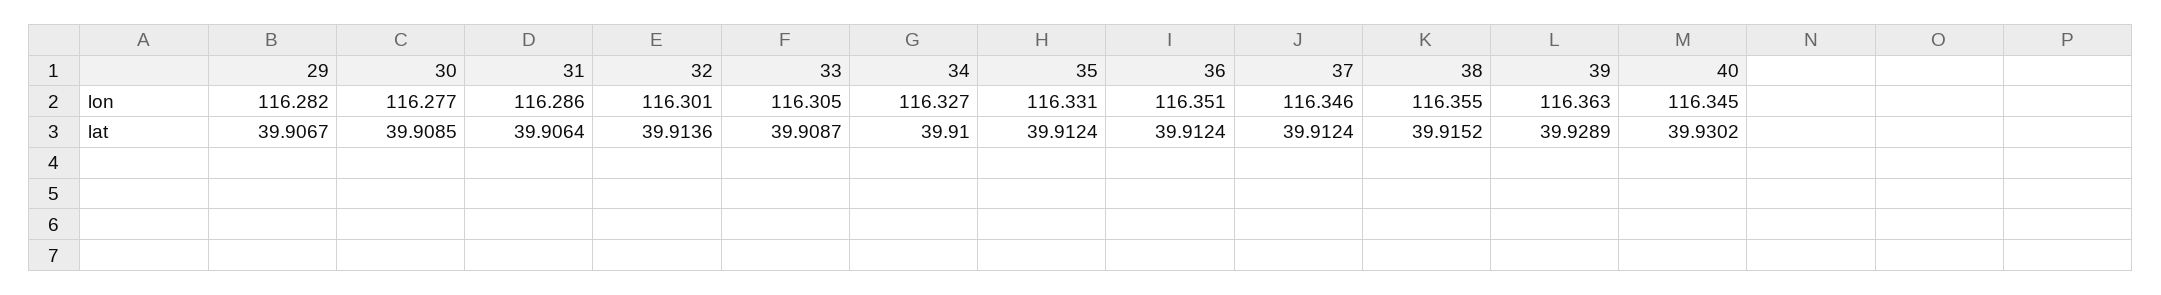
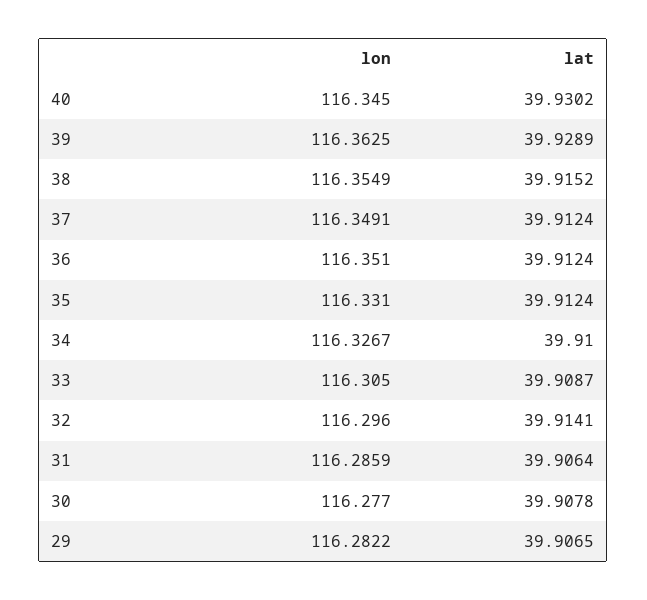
  {
    "29": {
      "lon": 116.2822,
-     "lat": 39.9067
+     "lat": 39.9065
    },
    "30": {
      "lon": 116.277,
-     "lat": 39.9085
+     "lat": 39.9078
    },
    "31": {
      "lon": 116.2859,
      "lat": 39.9064
    },
    "32": {
-     "lon": 116.301,
+     "lon": 116.296,
-     "lat": 39.9136
+     "lat": 39.9141
    },
    "33": {
      "lon": 116.305,
      "lat": 39.9087
    },
    "34": {
      "lon": 116.3267,
      "lat": 39.91
    },
    "35": {
      "lon": 116.331,
      "lat": 39.9124
    },
    "36": {
      "lon": 116.351,
      "lat": 39.9124
    },
    "37": {
-     "lon": 116.346,
+     "lon": 116.3491,
      "lat": 39.9124
    },
    "38": {
      "lon": 116.3549,
      "lat": 39.9152
    },
    "39": {
      "lon": 116.3625,
      "lat": 39.9289
    },
    "40": {
      "lon": 116.345,
      "lat": 39.9302
    }
  }

